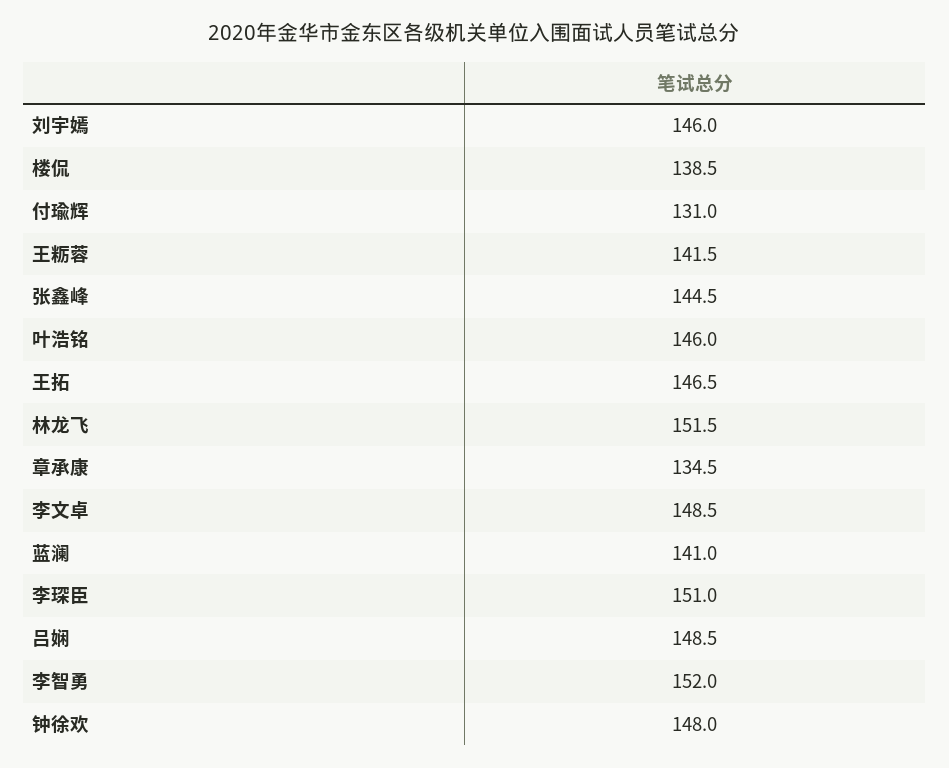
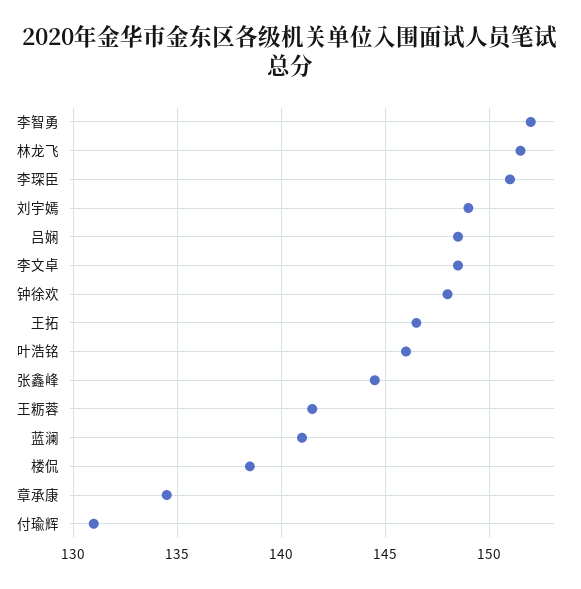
  {
-   "刘宇嫣": 146,
+   "刘宇嫣": 149,
    "楼侃": 138.5,
    "付瑜辉": 131,
    "王粝蓉": 141.5,
    "张鑫峰": 144.5,
    "叶浩铭": 146,
    "王拓": 146.5,
    "林龙飞": 151.5,
    "章承康": 134.5,
    "李文卓": 148.5,
    "蓝澜": 141,
    "李琛臣": 151,
    "吕娴": 148.5,
    "李智勇": 152,
    "钟徐欢": 148
  }

